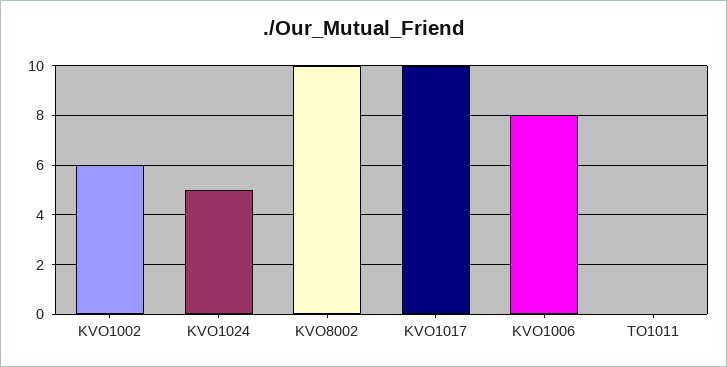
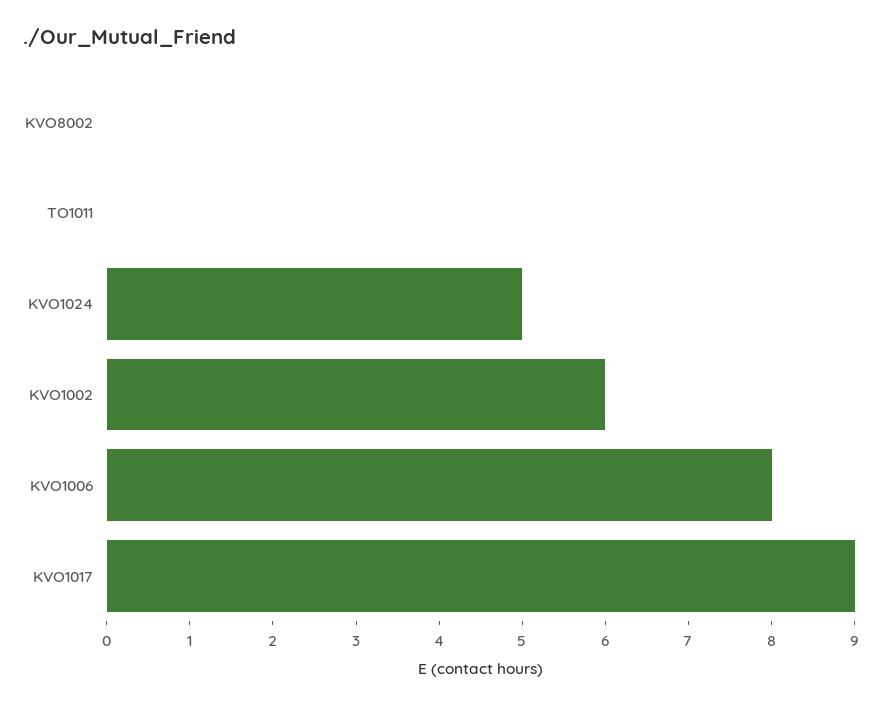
  {
    "KVO1002": 6,
    "KVO1024": 5,
-   "KVO8002": 10,
+   "KVO8002": 0,
-   "KVO1017": 10,
+   "KVO1017": 9,
    "KVO1006": 8,
    "TO1011": 0
  }

